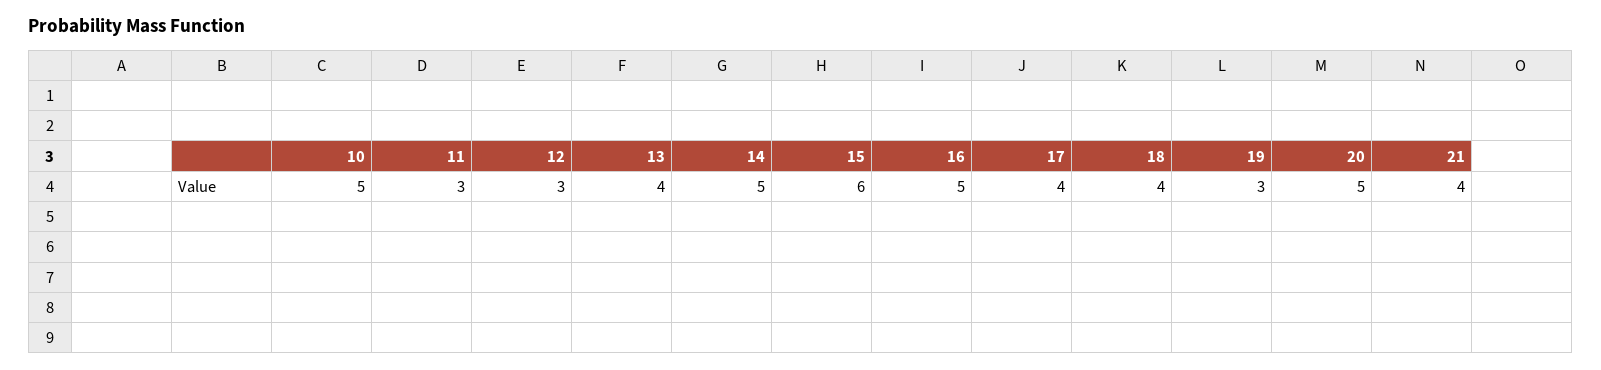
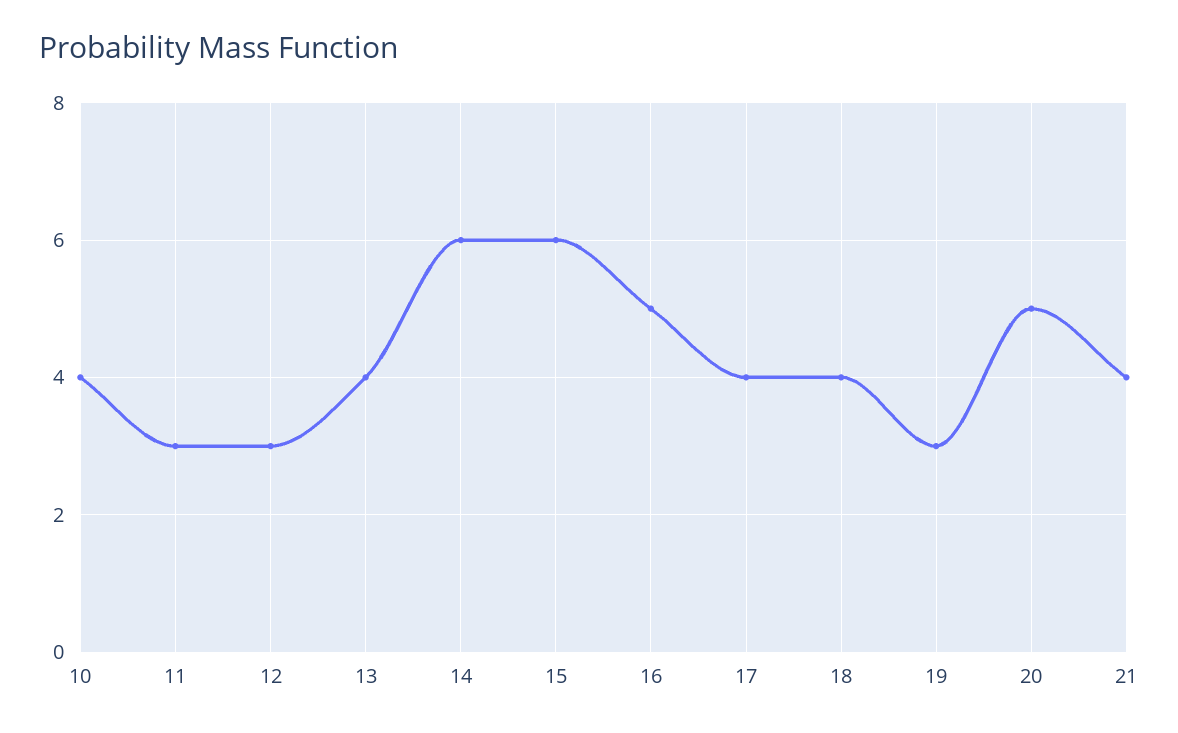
  {
-   "10": 5,
+   "10": 4,
    "11": 3,
    "12": 3,
    "13": 4,
-   "14": 5,
+   "14": 6,
    "15": 6,
    "16": 5,
    "17": 4,
    "18": 4,
    "19": 3,
    "20": 5,
    "21": 4
  }

